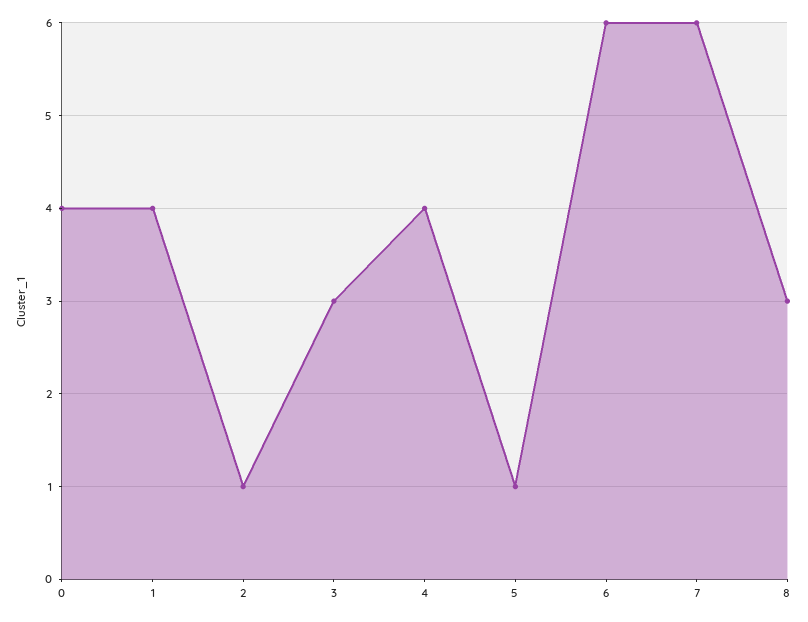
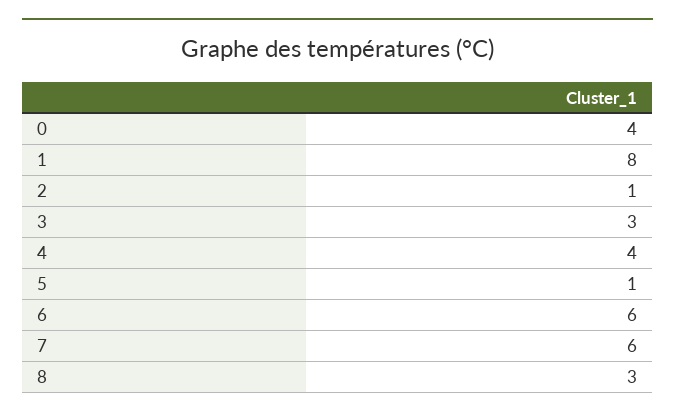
  {
    "0": 4,
-   "1": 4,
+   "1": 8,
    "2": 1,
    "3": 3,
    "4": 4,
    "5": 1,
    "6": 6,
    "7": 6,
    "8": 3
  }

